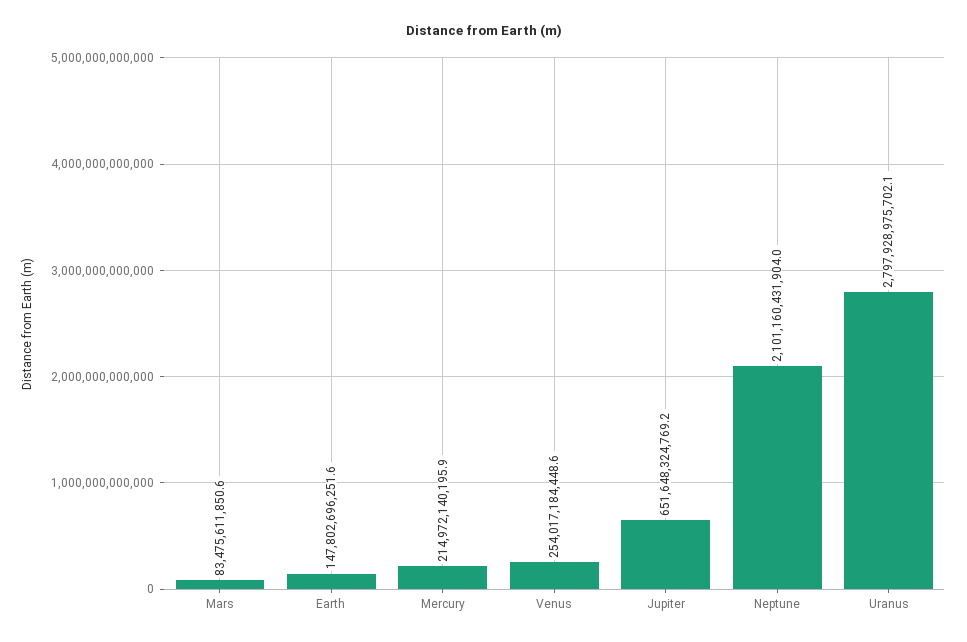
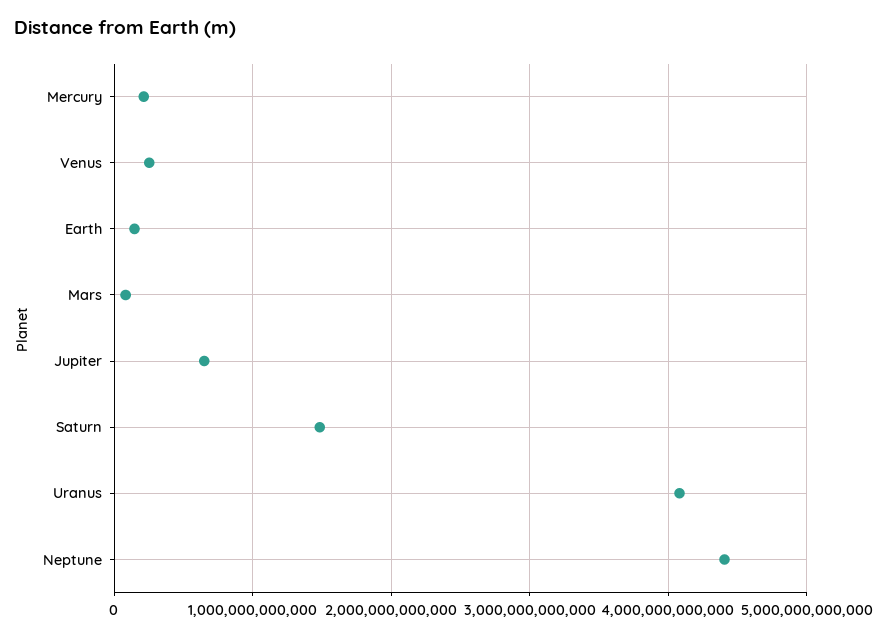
  {
    "Mars": 83475611850.6,
    "Earth": 147802696251.6,
    "Mercury": 214972140195.9,
    "Venus": 254017184448.6,
    "Jupiter": 651648324769.2,
-   "Neptune": 2101160431904,
+   "Neptune": 4400000000000,
-   "Uranus": 2797928975702.1
+   "Uranus": 4100000000000,
+   "Saturn": 1500000000000
  }

